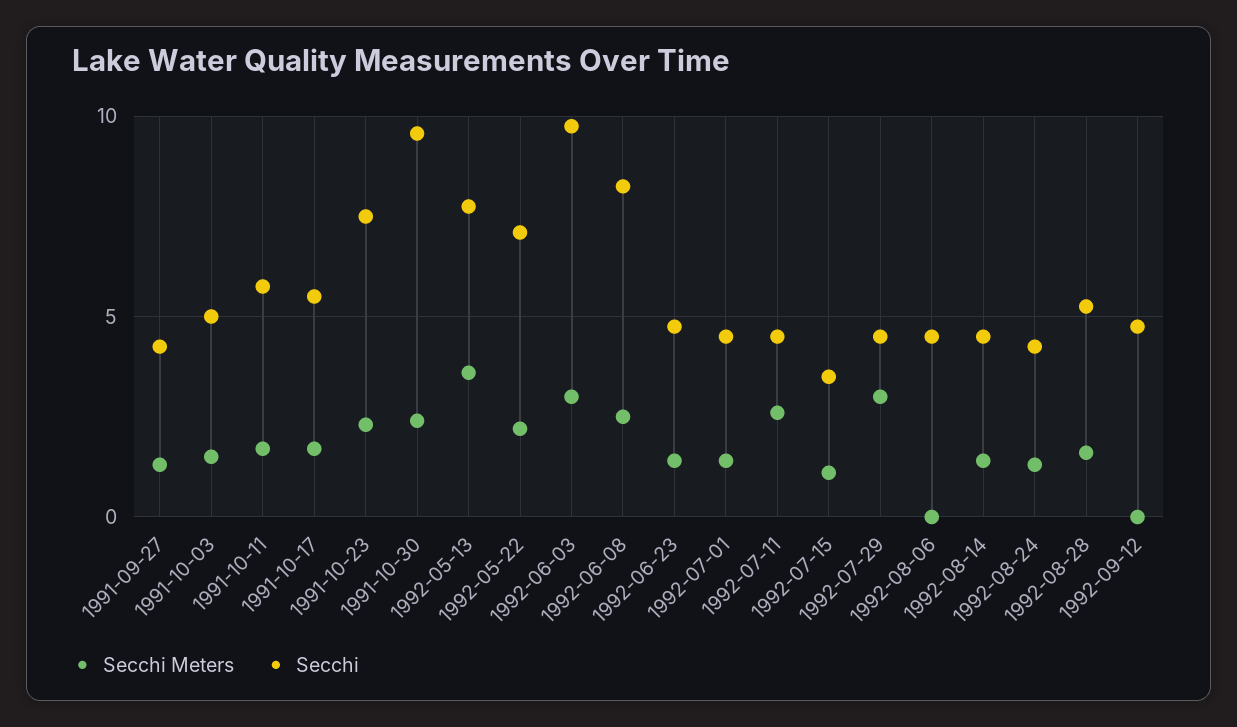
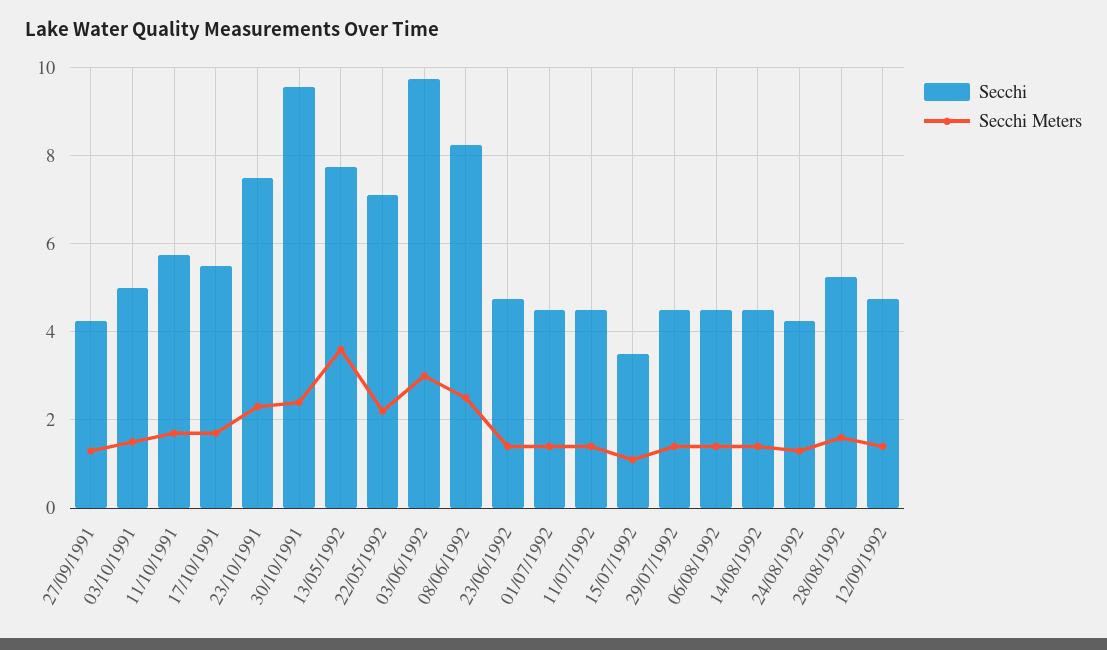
  {
    "Secchi Meters": {
      "1991-09-27": 1.4,
      "1991-10-03": 1.6,
      "1991-10-11": 1.8,
      "1991-10-17": 1.8,
      "1991-10-23": 2.4,
      "1991-10-30": 2.4,
      "1992-05-13": 3.6,
      "1992-05-22": 2.2,
      "1992-06-03": 3,
      "1992-06-08": 2.6,
      "1992-06-23": 1.4,
      "1992-07-01": 1.4,
-     "1992-07-11": 2.5,
+     "1992-07-11": 1.4,
      "1992-07-15": 1.2,
-     "1992-07-29": 3,
+     "1992-07-29": 1.4,
-     "1992-08-06": 0,
+     "1992-08-06": 1.4,
      "1992-08-14": 1.4,
      "1992-08-24": 1.4,
      "1992-08-28": 1.6,
-     "1992-09-12": 0
+     "1992-09-12": 1.4
    },
    "Secchi": {
      "1991-09-27": 4.2,
      "1991-10-03": 5,
      "1991-10-11": 5.8,
      "1991-10-17": 5.6,
      "1991-10-23": 7.6,
      "1991-10-30": 9.6,
      "1992-05-13": 7.8,
      "1992-05-22": 7.2,
      "1992-06-03": 9.8,
      "1992-06-08": 8.2,
      "1992-06-23": 4.8,
      "1992-07-01": 4.6,
      "1992-07-11": 4.6,
      "1992-07-15": 3.6,
      "1992-07-29": 4.6,
      "1992-08-06": 4.6,
      "1992-08-14": 4.6,
      "1992-08-24": 4.2,
      "1992-08-28": 5.2,
      "1992-09-12": 4.8
    }
  }

